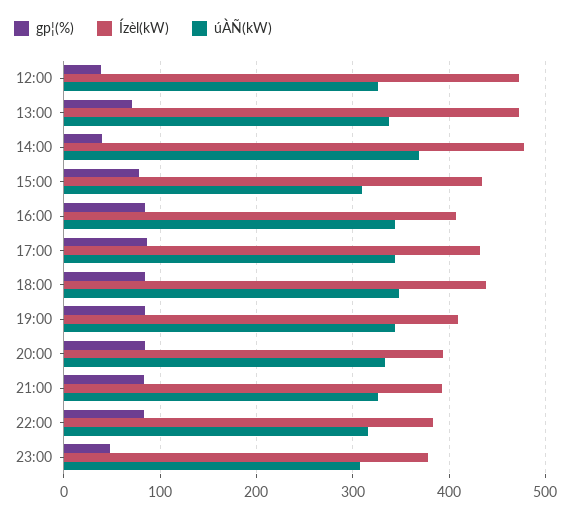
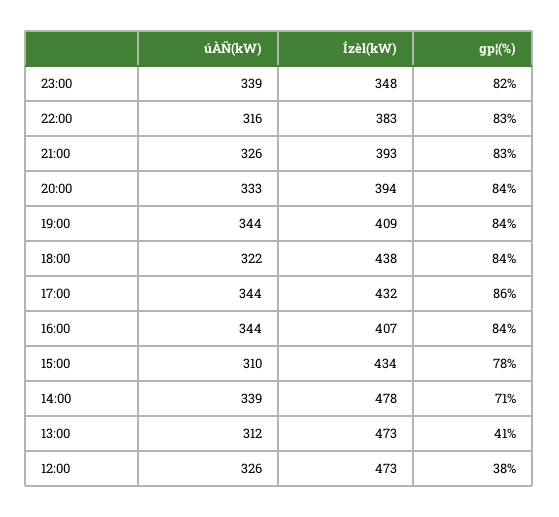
  {
    "gp¦(%)": {
      "12:00": 38,
-     "13:00": 70,
+     "13:00": 41,
-     "14:00": 40,
+     "14:00": 71,
      "15:00": 78,
      "16:00": 84,
      "17:00": 86,
      "18:00": 84,
      "19:00": 84,
      "20:00": 84,
      "21:00": 83,
      "22:00": 83,
-     "23:00": 50
+     "23:00": 82
    },
    "Ízèl(kW)": {
      "12:00": 473,
      "13:00": 473,
      "14:00": 478,
      "15:00": 434,
      "16:00": 407,
      "17:00": 432,
      "18:00": 438,
      "19:00": 409,
      "20:00": 394,
      "21:00": 393,
      "22:00": 383,
-     "23:00": 380
+     "23:00": 348
    },
    "úÀÑ(kW)": {
      "12:00": 326,
-     "13:00": 340,
+     "13:00": 312,
-     "14:00": 370,
+     "14:00": 339,
      "15:00": 310,
      "16:00": 344,
      "17:00": 344,
-     "18:00": 350,
+     "18:00": 322,
      "19:00": 344,
      "20:00": 333,
      "21:00": 326,
      "22:00": 316,
-     "23:00": 310
+     "23:00": 339
    }
  }

